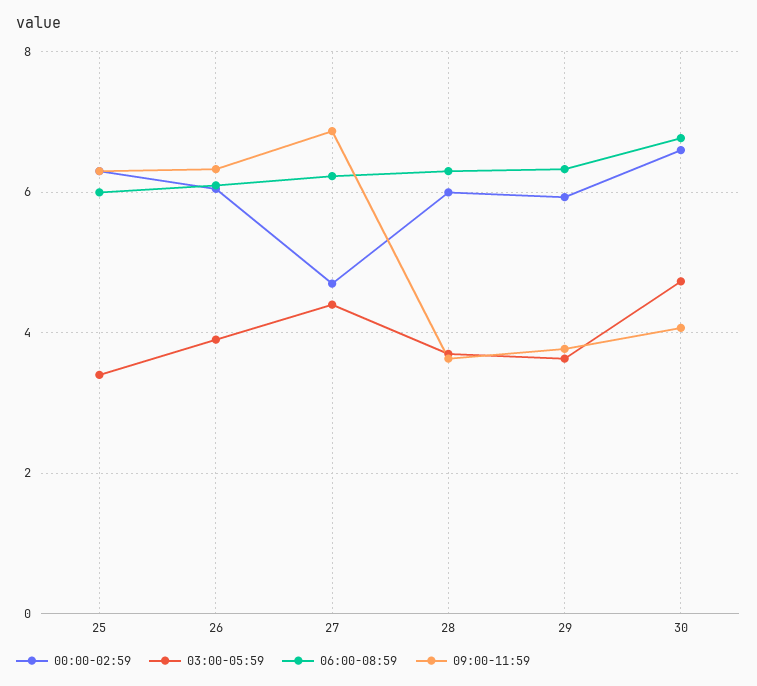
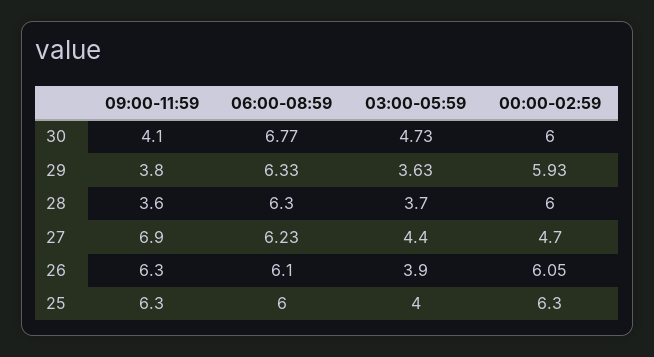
  {
    "00:00-02:59": {
      "25": 6.3,
      "26": 6.05,
      "27": 4.7,
      "28": 6,
      "29": 5.93,
-     "30": 6.6
+     "30": 6
    },
    "03:00-05:59": {
-     "25": 3.4,
+     "25": 4,
      "26": 3.9,
      "27": 4.4,
      "28": 3.7,
      "29": 3.63,
      "30": 4.73
    },
    "06:00-08:59": {
      "25": 6,
      "26": 6.1,
      "27": 6.23,
      "28": 6.3,
      "29": 6.33,
      "30": 6.77
    },
    "09:00-11:59": {
      "25": 6.3,
      "26": 6.3,
      "27": 6.9,
      "28": 3.6,
      "29": 3.8,
      "30": 4.1
    }
  }

